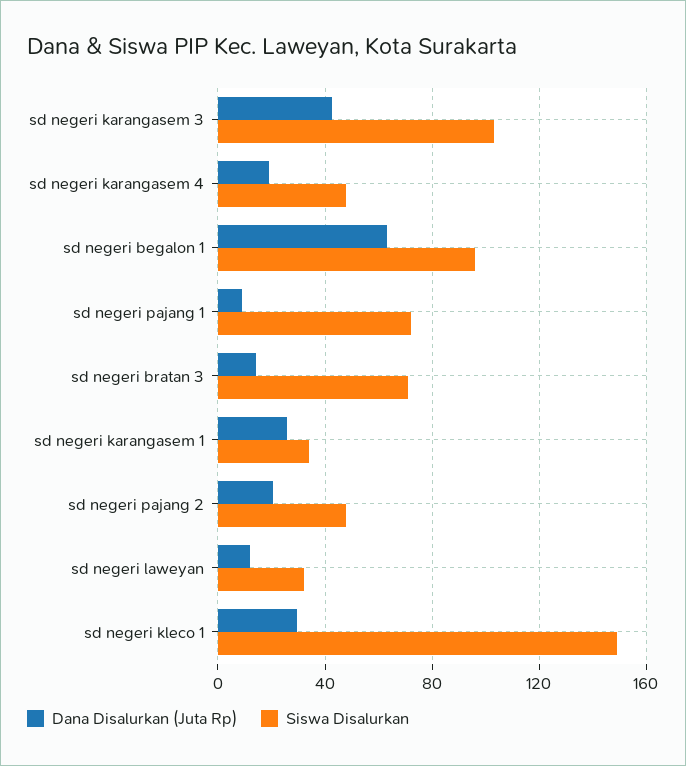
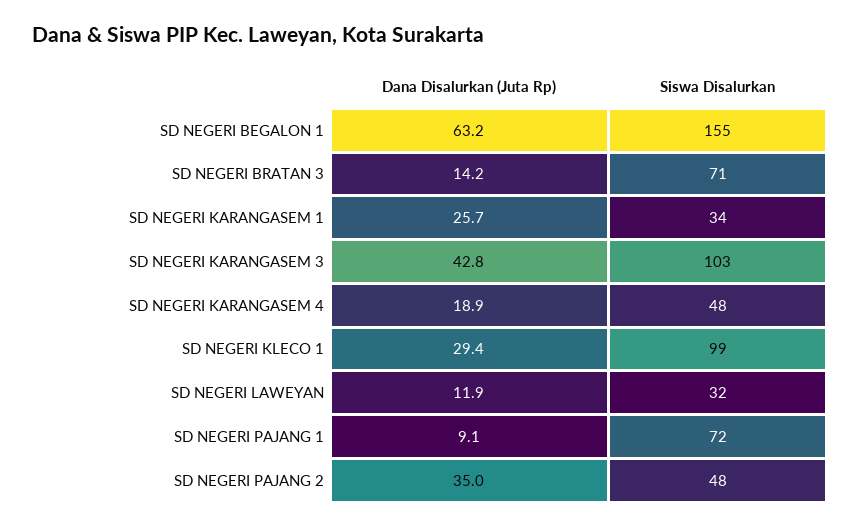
  {
    "Dana Disalurkan (Juta Rp)": {
      "sd negeri karangasem 3": 42.8,
      "sd negeri karangasem 4": 18.9,
      "sd negeri begalon 1": 63.2,
      "sd negeri pajang 1": 9.1,
      "sd negeri bratan 3": 14.2,
      "sd negeri karangasem 1": 25.7,
-     "sd negeri pajang 2": 20,
+     "sd negeri pajang 2": 35,
      "sd negeri laweyan": 11.9,
      "sd negeri kleco 1": 29.4
    },
    "Siswa Disalurkan": {
      "sd negeri karangasem 3": 103,
      "sd negeri karangasem 4": 48,
-     "sd negeri begalon 1": 95,
+     "sd negeri begalon 1": 155,
      "sd negeri pajang 1": 72,
      "sd negeri bratan 3": 71,
      "sd negeri karangasem 1": 34,
      "sd negeri pajang 2": 48,
      "sd negeri laweyan": 32,
-     "sd negeri kleco 1": 150
+     "sd negeri kleco 1": 99
    }
  }

